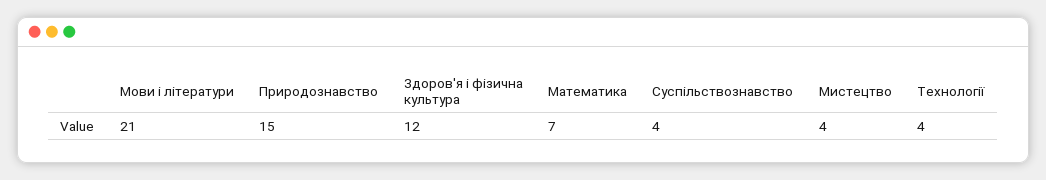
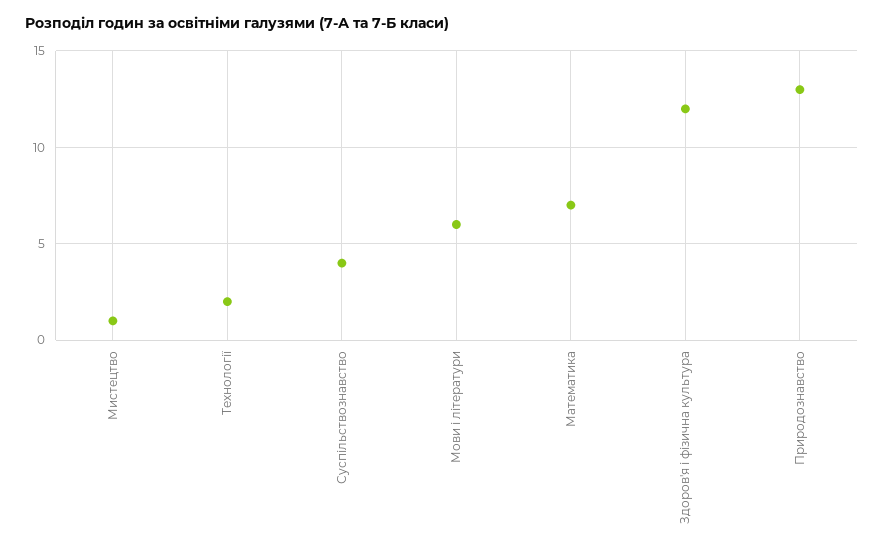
  {
-   "Мови і літератури": 21,
+   "Мови і літератури": 6,
-   "Природознавство": 15,
+   "Природознавство": 13,
    "Здоров'я і фізична культура": 12,
    "Математика": 7,
    "Суспільствознавство": 4,
-   "Мистецтво": 4,
+   "Мистецтво": 1,
-   "Технології": 4
+   "Технології": 2
  }

